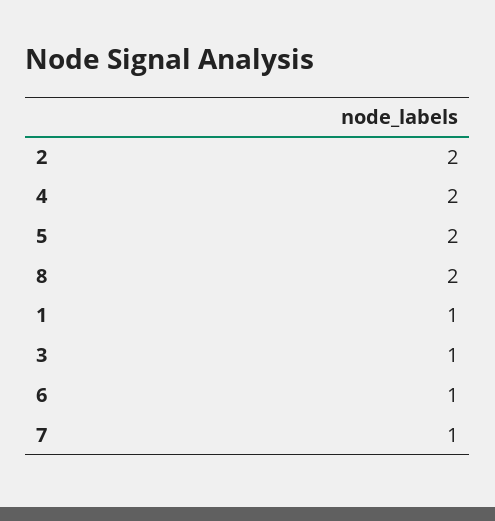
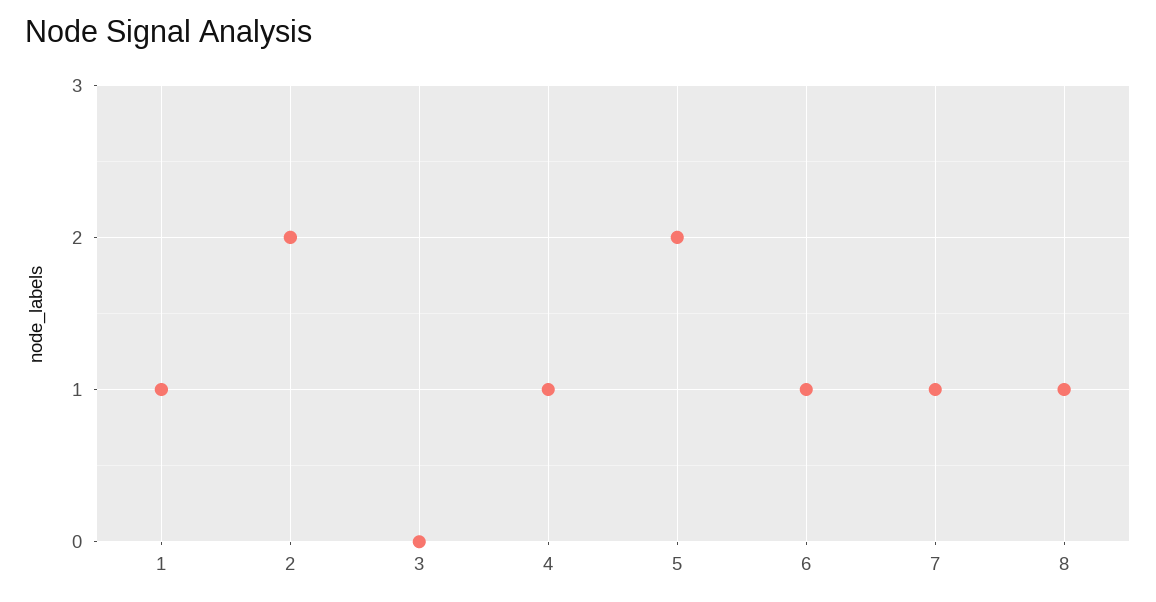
  {
    "2": 2,
-   "4": 2,
+   "4": 1,
    "5": 2,
-   "8": 2,
+   "8": 1,
    "1": 1,
-   "3": 1,
+   "3": 0,
    "6": 1,
    "7": 1
  }

